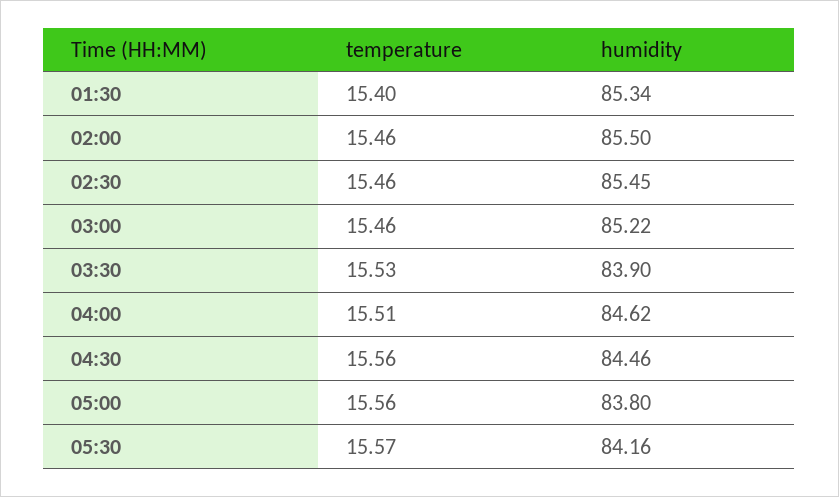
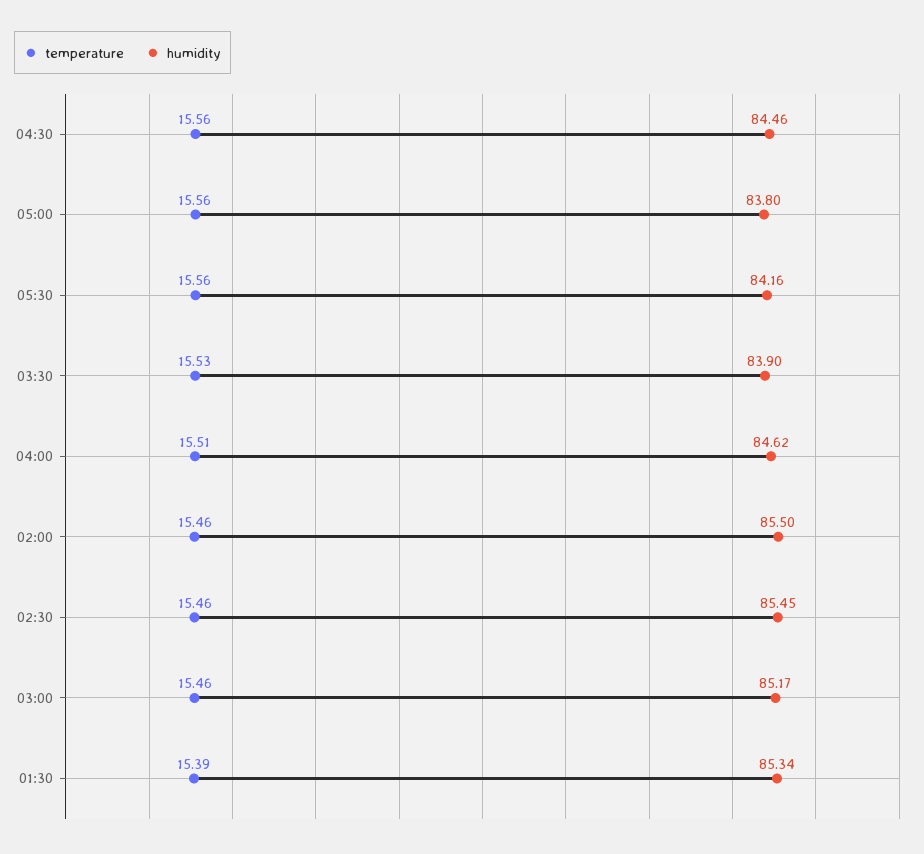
  {
    "temperature": {
-     "01:30": 15.4,
+     "01:30": 15.39,
      "02:00": 15.46,
      "02:30": 15.46,
      "03:00": 15.46,
      "03:30": 15.53,
      "04:00": 15.51,
      "04:30": 15.56,
      "05:00": 15.56,
-     "05:30": 15.57
+     "05:30": 15.56
    },
    "humidity": {
      "01:30": 85.34,
      "02:00": 85.5,
      "02:30": 85.45,
-     "03:00": 85.22,
+     "03:00": 85.17,
      "03:30": 83.9,
      "04:00": 84.62,
      "04:30": 84.46,
      "05:00": 83.8,
      "05:30": 84.16
    }
  }

